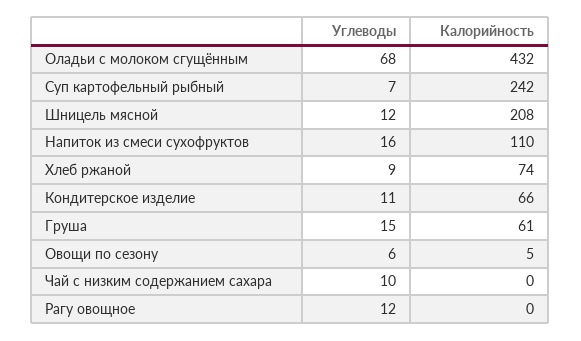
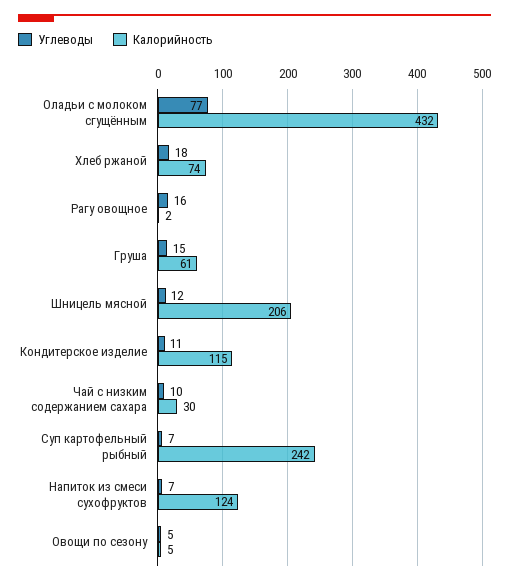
  {
    "Углеводы": {
-     "Оладьи с молоком сгущённым": 68,
+     "Оладьи с молоком сгущённым": 77,
      "Суп картофельный рыбный": 7,
      "Шницель мясной": 12,
-     "Напиток из смеси сухофруктов": 16,
+     "Напиток из смеси сухофруктов": 7,
-     "Хлеб ржаной": 9,
+     "Хлеб ржаной": 18,
      "Кондитерское изделие": 11,
      "Груша": 15,
-     "Овощи по сезону": 6,
+     "Овощи по сезону": 5,
      "Чай с низким содержанием сахара": 10,
-     "Рагу овощное": 12
+     "Рагу овощное": 16
    },
    "Калорийность": {
      "Оладьи с молоком сгущённым": 432,
      "Суп картофельный рыбный": 242,
-     "Шницель мясной": 208,
+     "Шницель мясной": 206,
-     "Напиток из смеси сухофруктов": 110,
+     "Напиток из смеси сухофруктов": 124,
      "Хлеб ржаной": 74,
-     "Кондитерское изделие": 66,
+     "Кондитерское изделие": 115,
      "Груша": 61,
      "Овощи по сезону": 5,
-     "Чай с низким содержанием сахара": 0,
+     "Чай с низким содержанием сахара": 30,
-     "Рагу овощное": 0
+     "Рагу овощное": 2
    }
  }

